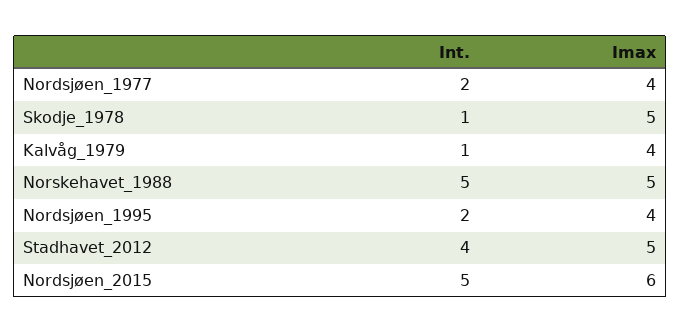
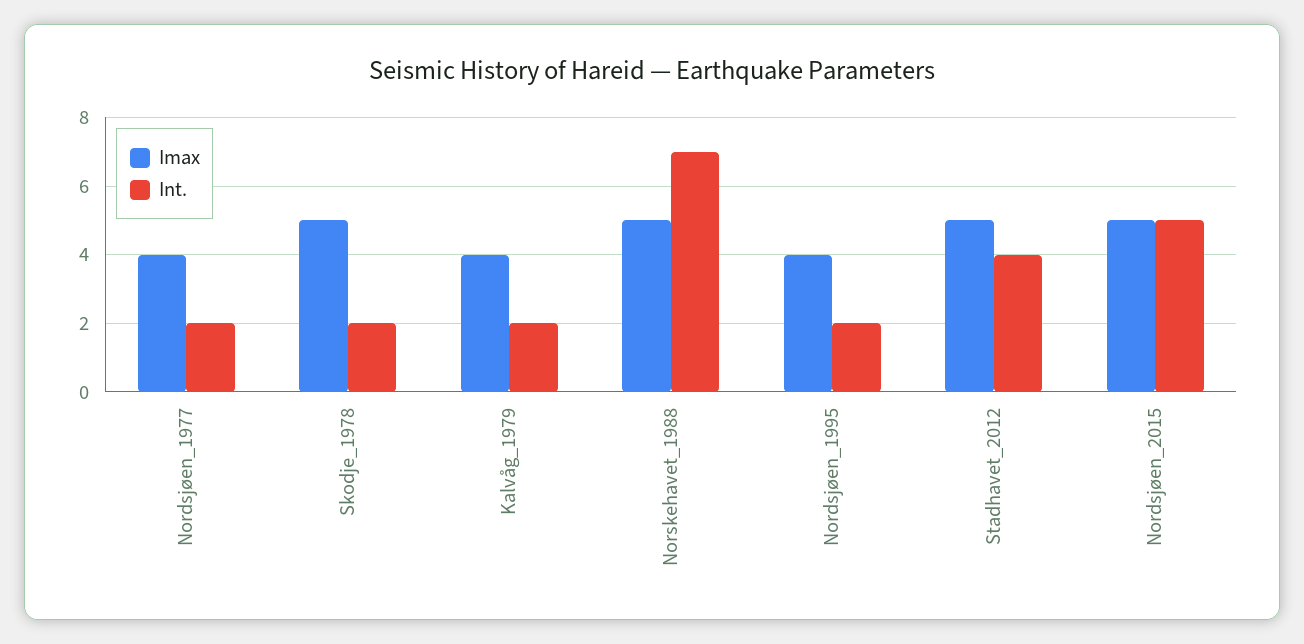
  {
    "Int.": {
      "Nordsjøen_1977": 2,
-     "Skodje_1978": 1,
+     "Skodje_1978": 2,
-     "Kalvåg_1979": 1,
+     "Kalvåg_1979": 2,
-     "Norskehavet_1988": 5,
+     "Norskehavet_1988": 7,
      "Nordsjøen_1995": 2,
      "Stadhavet_2012": 4,
      "Nordsjøen_2015": 5
    },
    "Imax": {
      "Nordsjøen_1977": 4,
      "Skodje_1978": 5,
      "Kalvåg_1979": 4,
      "Norskehavet_1988": 5,
      "Nordsjøen_1995": 4,
      "Stadhavet_2012": 5,
-     "Nordsjøen_2015": 6
+     "Nordsjøen_2015": 5
    }
  }

